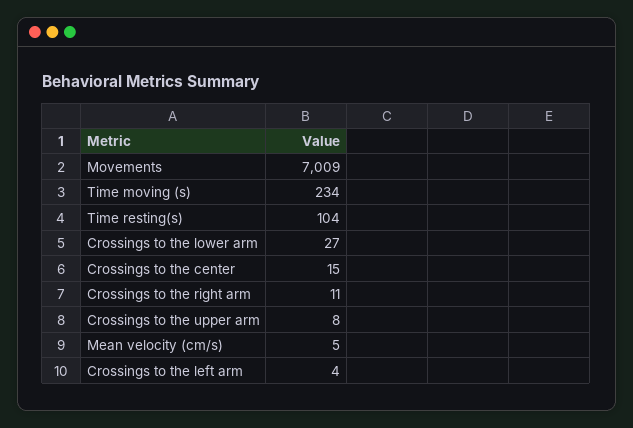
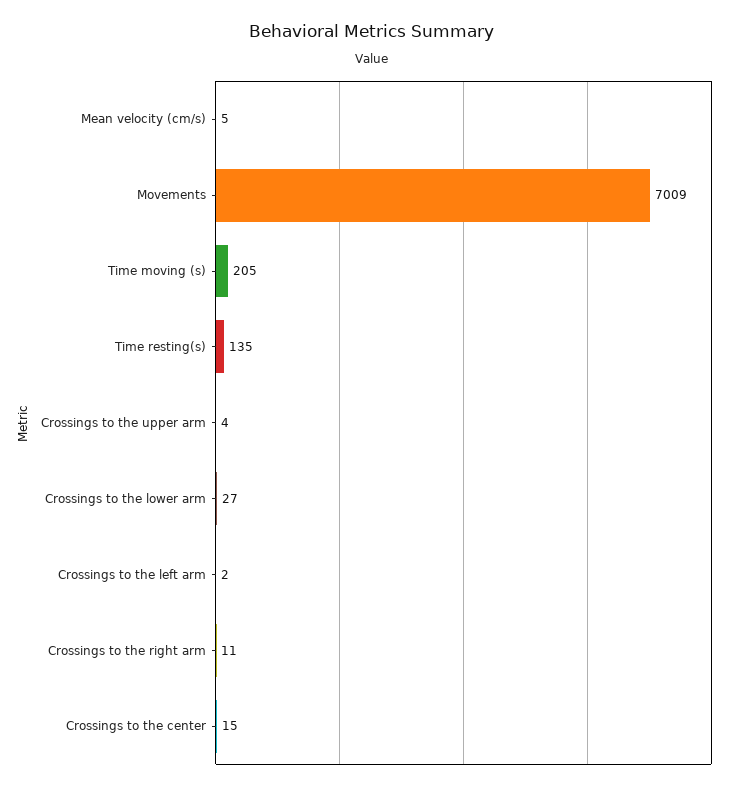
  {
    "Movements": 7009,
-   "Time moving (s)": 234,
+   "Time moving (s)": 205,
-   "Time resting(s)": 104,
+   "Time resting(s)": 135,
    "Crossings to the lower arm": 27,
    "Crossings to the center": 15,
    "Crossings to the right arm": 11,
-   "Crossings to the upper arm": 8,
+   "Crossings to the upper arm": 4,
    "Mean velocity (cm/s)": 5,
-   "Crossings to the left arm": 4
+   "Crossings to the left arm": 2
  }

